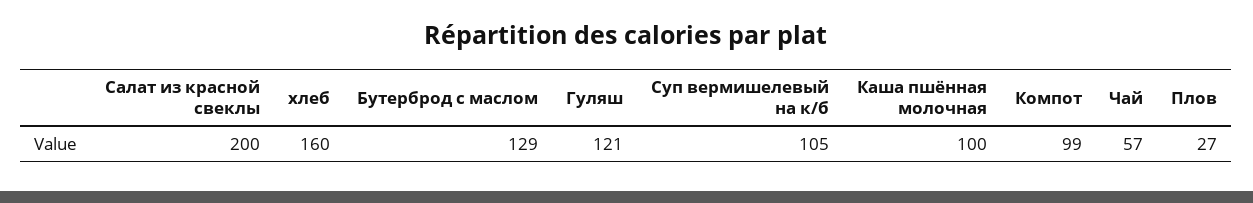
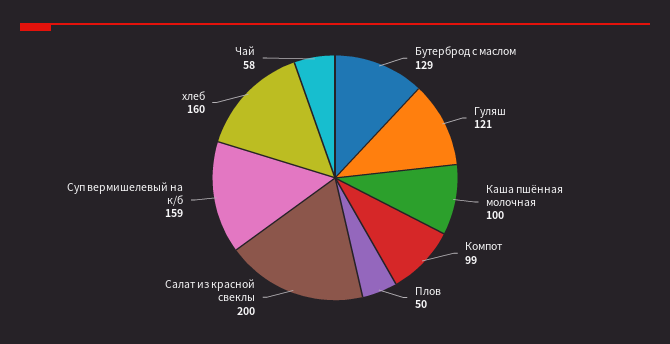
  {
    "Салат из красной свеклы": 200,
    "хлеб": 160,
    "Бутерброд с маслом": 129,
    "Гуляш": 121,
-   "Суп вермишелевый на к/б": 105,
+   "Суп вермишелевый на к/б": 159,
    "Каша пшённая молочная": 100,
    "Компот": 99,
-   "Чай": 57,
+   "Чай": 58,
-   "Плов": 27
+   "Плов": 50
  }

